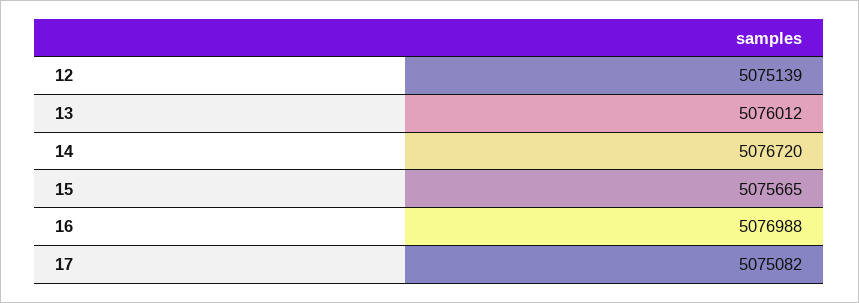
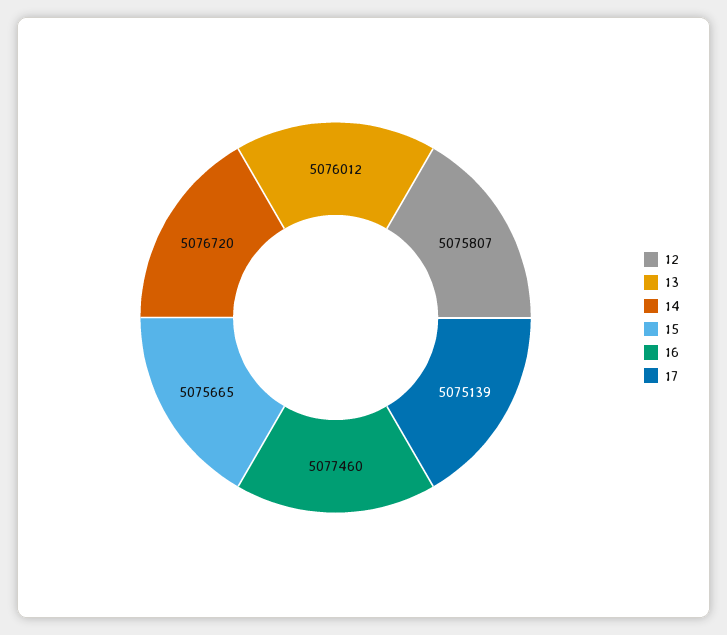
  {
-   "12": 5075139,
+   "12": 5075807,
    "13": 5076012,
    "14": 5076720,
    "15": 5075665,
-   "16": 5076988,
+   "16": 5077460,
-   "17": 5075082
+   "17": 5075139
  }

